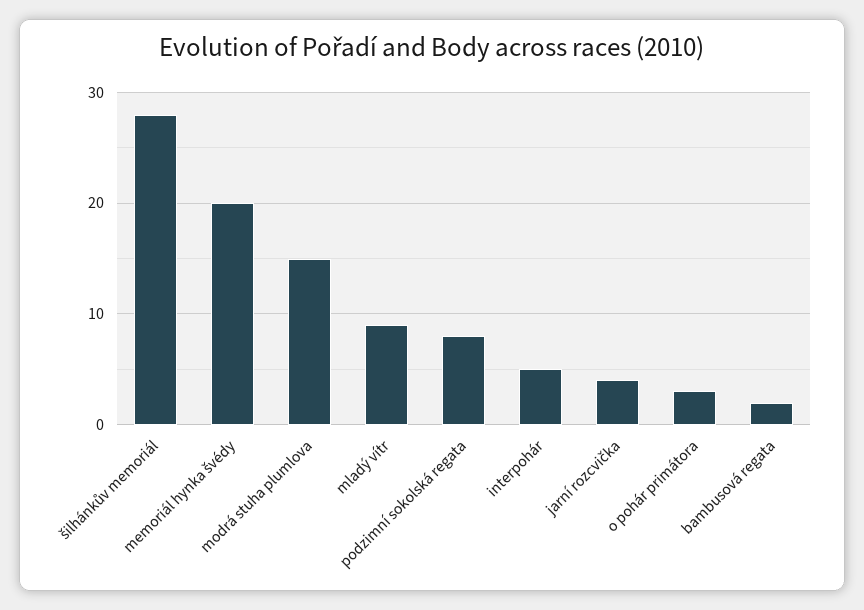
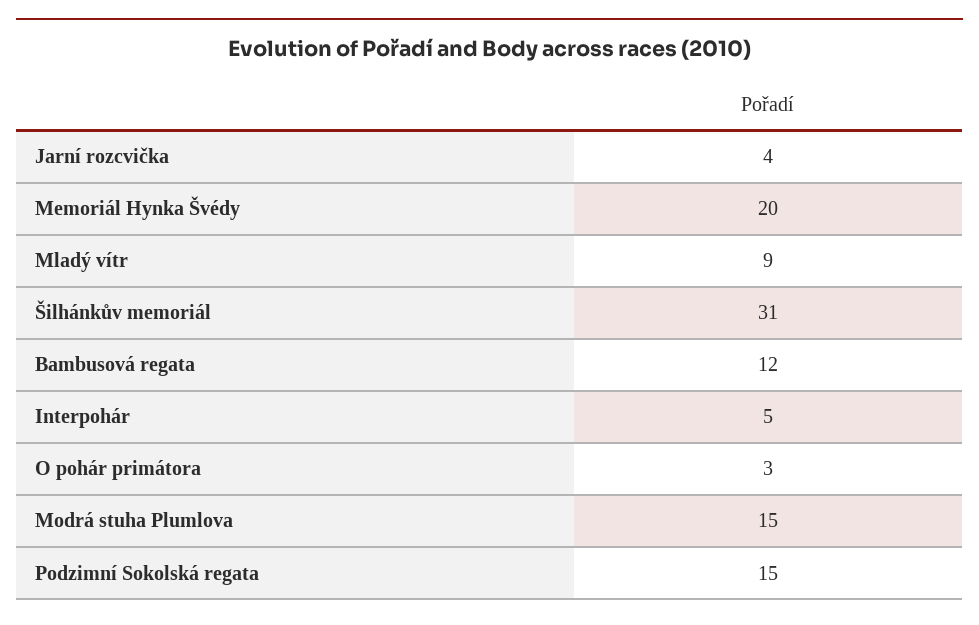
  {
-   "šilhánkův memoriál": 28,
+   "šilhánkův memoriál": 31,
    "memoriál hynka švédy": 20,
    "modrá stuha plumlova": 15,
    "mladý vítr": 9,
-   "podzimní sokolská regata": 8,
+   "podzimní sokolská regata": 15,
    "interpohár": 5,
    "jarní rozcvička": 4,
    "o pohár primátora": 3,
-   "bambusová regata": 2
+   "bambusová regata": 12
  }

